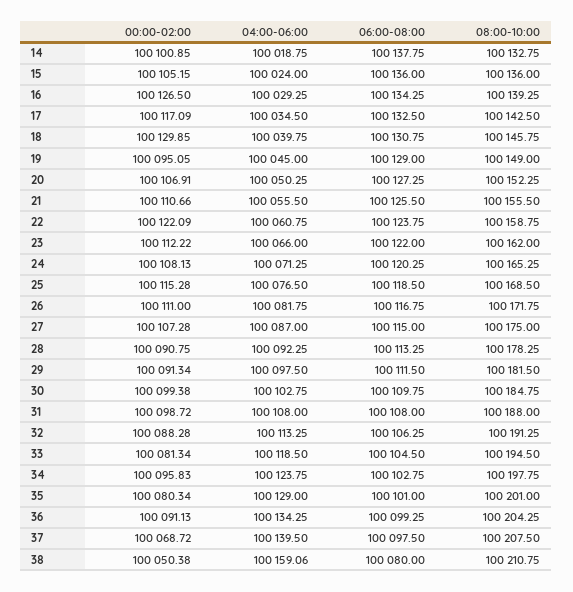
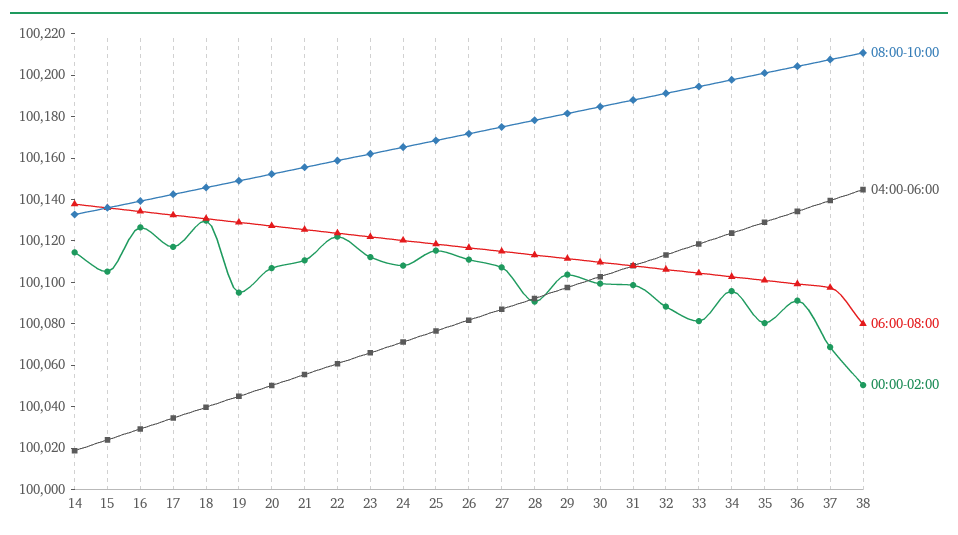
  {
    "00:00-02:00": {
-     "14": 100100.85,
+     "14": 100115,
      "15": 100105.15,
      "16": 100126.5,
      "17": 100117.09,
      "18": 100129.85,
      "19": 100095.05,
      "20": 100106.91,
      "21": 100110.66,
      "22": 100122.09,
      "23": 100112.22,
      "24": 100108.13,
      "25": 100115.28,
      "26": 100111,
      "27": 100107.28,
      "28": 100090.75,
-     "29": 100091.34,
+     "29": 100105,
      "30": 100099.38,
      "31": 100098.72,
      "32": 100088.28,
      "33": 100081.34,
      "34": 100095.83,
      "35": 100080.34,
      "36": 100091.13,
      "37": 100068.72,
      "38": 100050.38
    },
    "04:00-06:00": {
      "14": 100018.75,
      "15": 100024,
      "16": 100029.25,
      "17": 100034.5,
      "18": 100039.75,
      "19": 100045,
      "20": 100050.25,
      "21": 100055.5,
      "22": 100060.75,
      "23": 100066,
      "24": 100071.25,
      "25": 100076.5,
      "26": 100081.75,
      "27": 100087,
      "28": 100092.25,
      "29": 100097.5,
      "30": 100102.75,
      "31": 100108,
      "32": 100113.25,
      "33": 100118.5,
      "34": 100123.75,
      "35": 100129,
      "36": 100134.25,
      "37": 100139.5,
-     "38": 100159.06
+     "38": 100145
    },
    "06:00-08:00": {
      "14": 100137.75,
      "15": 100136,
      "16": 100134.25,
      "17": 100132.5,
      "18": 100130.75,
      "19": 100129,
      "20": 100127.25,
      "21": 100125.5,
      "22": 100123.75,
      "23": 100122,
      "24": 100120.25,
      "25": 100118.5,
      "26": 100116.75,
      "27": 100115,
      "28": 100113.25,
      "29": 100111.5,
      "30": 100109.75,
      "31": 100108,
      "32": 100106.25,
      "33": 100104.5,
      "34": 100102.75,
      "35": 100101,
      "36": 100099.25,
      "37": 100097.5,
      "38": 100080
    },
    "08:00-10:00": {
      "14": 100132.75,
      "15": 100136,
      "16": 100139.25,
      "17": 100142.5,
      "18": 100145.75,
      "19": 100149,
      "20": 100152.25,
      "21": 100155.5,
      "22": 100158.75,
      "23": 100162,
      "24": 100165.25,
      "25": 100168.5,
      "26": 100171.75,
      "27": 100175,
      "28": 100178.25,
      "29": 100181.5,
      "30": 100184.75,
      "31": 100188,
      "32": 100191.25,
      "33": 100194.5,
      "34": 100197.75,
      "35": 100201,
      "36": 100204.25,
      "37": 100207.5,
      "38": 100210.75
    }
  }

